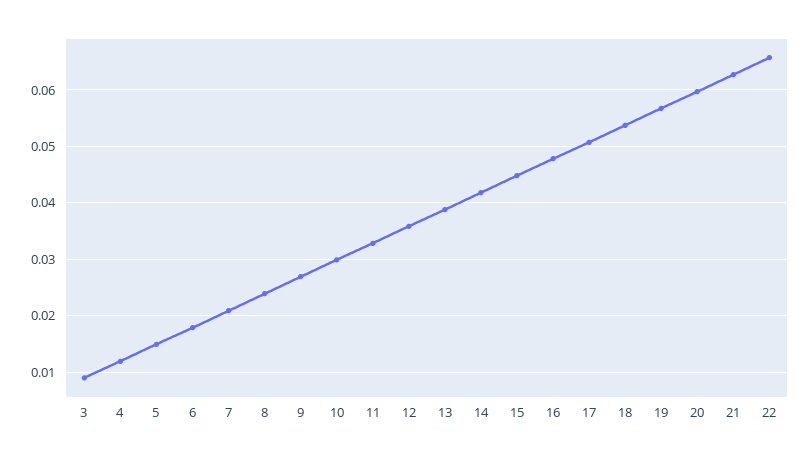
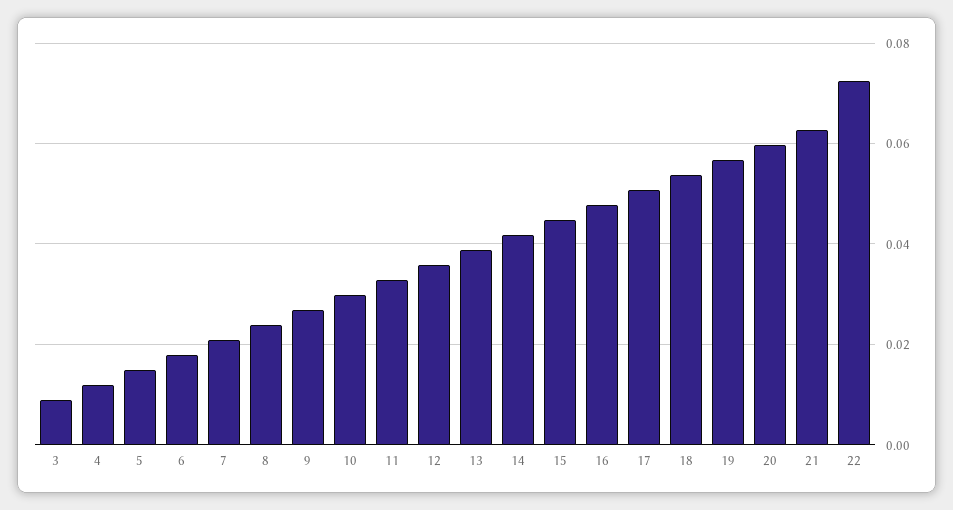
  {
    "3": 0.01,
    "4": 0.012,
    "5": 0.014,
    "6": 0.018,
    "7": 0.02,
    "8": 0.024,
    "9": 0.026,
    "10": 0.03,
    "11": 0.032,
    "12": 0.036,
    "13": 0.038,
    "14": 0.042,
    "15": 0.044,
    "16": 0.048,
    "17": 0.05,
    "18": 0.054,
    "19": 0.056,
    "20": 0.06,
    "21": 0.062,
-   "22": 0.066
+   "22": 0.072
  }

